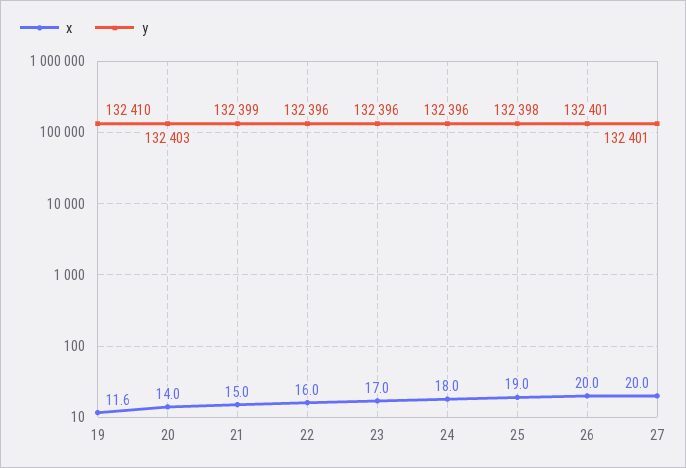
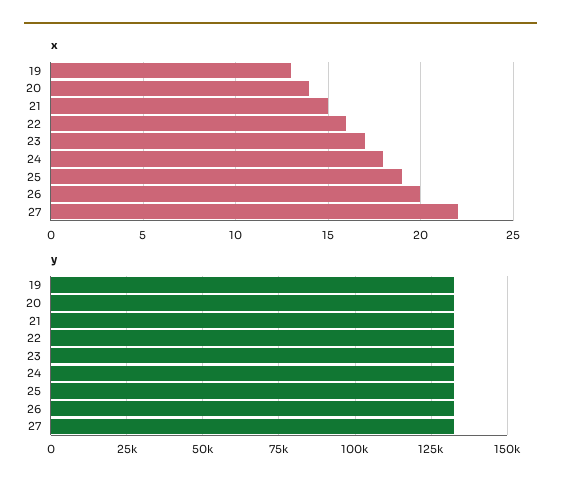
  {
    "x": {
-     "19": 11.6,
+     "19": 13,
      "20": 14,
      "21": 15,
      "22": 16,
      "23": 17,
      "24": 18,
      "25": 19,
      "26": 20,
-     "27": 20
+     "27": 22
    },
    "y": {
      "19": 132410,
      "20": 132403,
      "21": 132399,
      "22": 132396,
      "23": 132396,
      "24": 132396,
      "25": 132398,
      "26": 132401,
      "27": 132401
    }
  }

